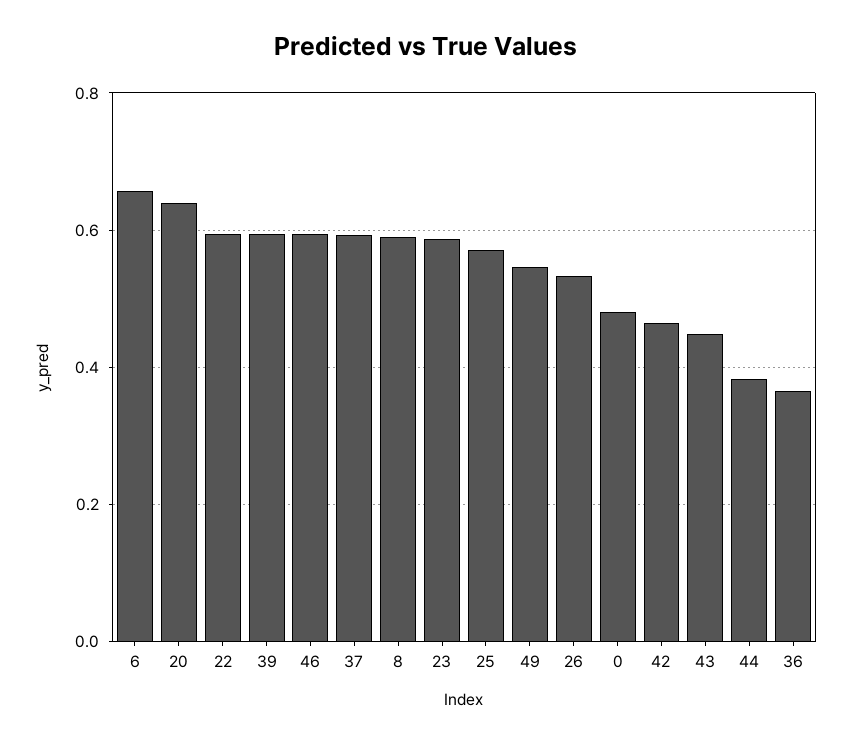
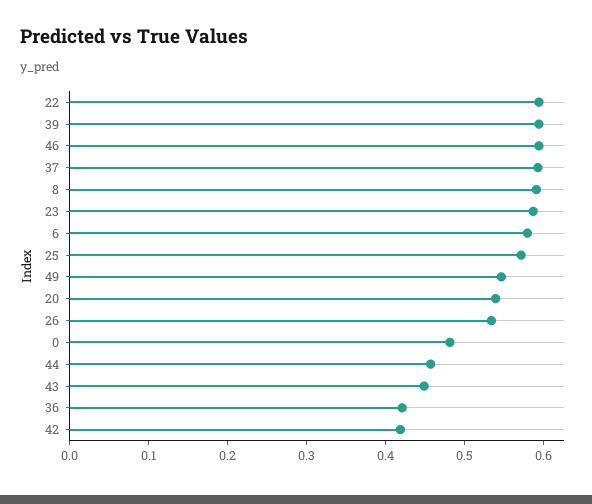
  {
-   "6": 0.66,
+   "6": 0.58,
-   "20": 0.64,
+   "20": 0.54,
    "22": 0.6,
    "39": 0.6,
    "46": 0.6,
    "37": 0.6,
    "8": 0.6,
    "23": 0.58,
    "25": 0.58,
    "49": 0.54,
    "26": 0.54,
    "0": 0.48,
-   "42": 0.46,
+   "42": 0.42,
    "43": 0.44,
-   "44": 0.38,
+   "44": 0.46,
-   "36": 0.36
+   "36": 0.42
  }

